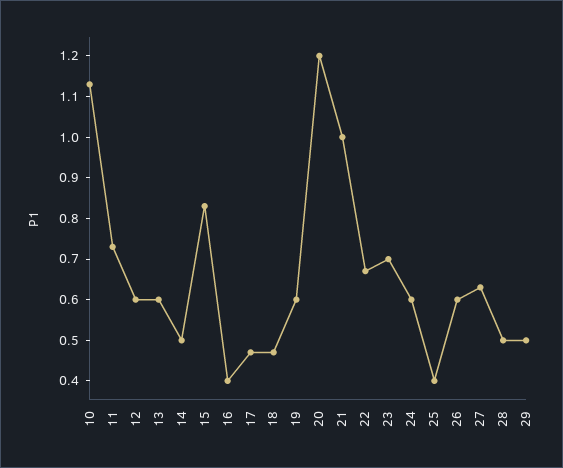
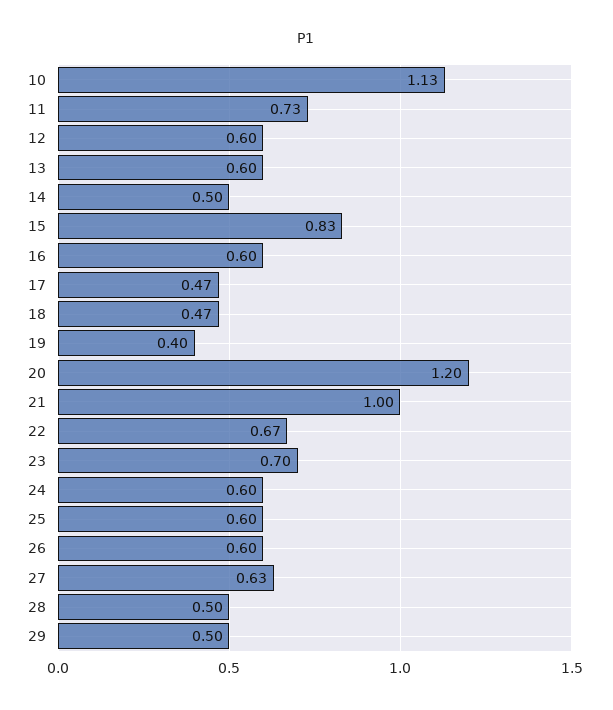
  {
    "10": 1.13,
    "11": 0.73,
    "12": 0.6,
    "13": 0.6,
    "14": 0.5,
    "15": 0.83,
-   "16": 0.4,
+   "16": 0.6,
    "17": 0.47,
    "18": 0.47,
-   "19": 0.6,
+   "19": 0.4,
    "20": 1.2,
    "21": 1,
    "22": 0.67,
    "23": 0.7,
    "24": 0.6,
-   "25": 0.4,
+   "25": 0.6,
    "26": 0.6,
    "27": 0.63,
    "28": 0.5,
    "29": 0.5
  }

